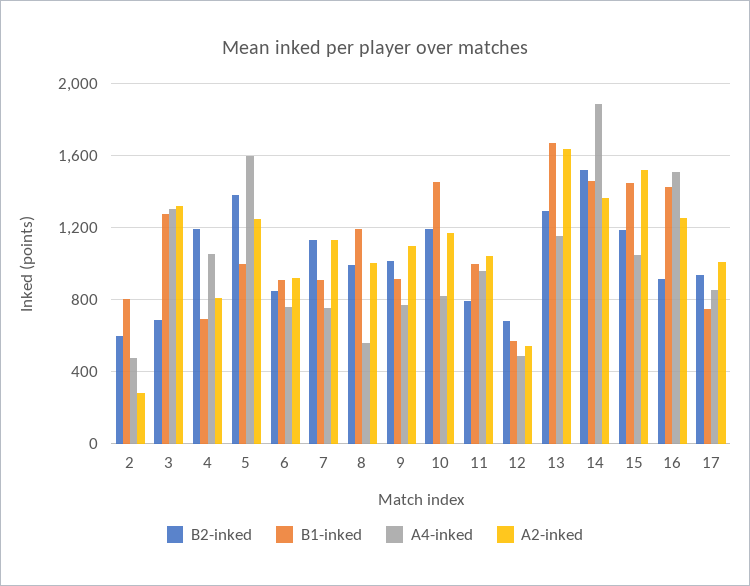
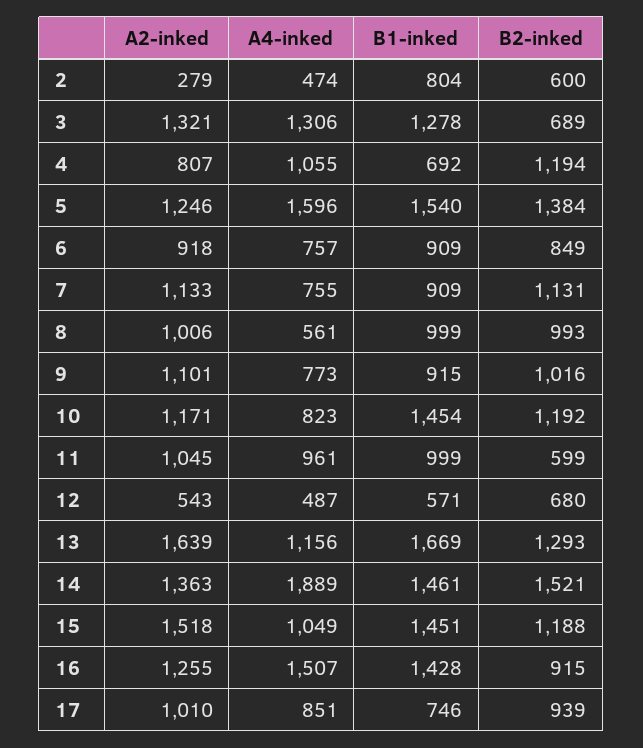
  {
    "B2-inked": {
      "2": 600,
      "3": 689,
      "4": 1194,
      "5": 1384,
      "6": 849,
      "7": 1131,
      "8": 993,
      "9": 1016,
      "10": 1192,
-     "11": 800,
+     "11": 599,
      "12": 680,
      "13": 1293,
      "14": 1521,
      "15": 1188,
      "16": 915,
      "17": 939
    },
    "B1-inked": {
      "2": 804,
      "3": 1278,
      "4": 692,
-     "5": 1000,
+     "5": 1540,
      "6": 909,
      "7": 909,
-     "8": 1200,
+     "8": 999,
      "9": 915,
      "10": 1454,
      "11": 999,
      "12": 571,
      "13": 1669,
      "14": 1461,
      "15": 1451,
      "16": 1428,
      "17": 746
    },
    "A4-inked": {
      "2": 474,
      "3": 1306,
      "4": 1055,
      "5": 1596,
      "6": 757,
      "7": 755,
      "8": 561,
      "9": 773,
      "10": 823,
      "11": 961,
      "12": 487,
      "13": 1156,
      "14": 1889,
      "15": 1049,
      "16": 1507,
      "17": 851
    },
    "A2-inked": {
      "2": 279,
      "3": 1321,
      "4": 807,
      "5": 1246,
      "6": 918,
      "7": 1133,
      "8": 1006,
      "9": 1101,
      "10": 1171,
      "11": 1045,
      "12": 543,
      "13": 1639,
      "14": 1363,
      "15": 1518,
      "16": 1255,
      "17": 1010
    }
  }

